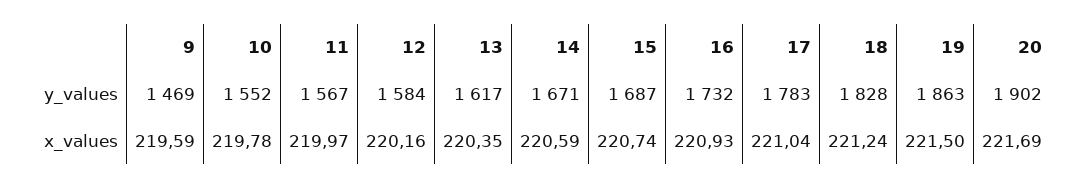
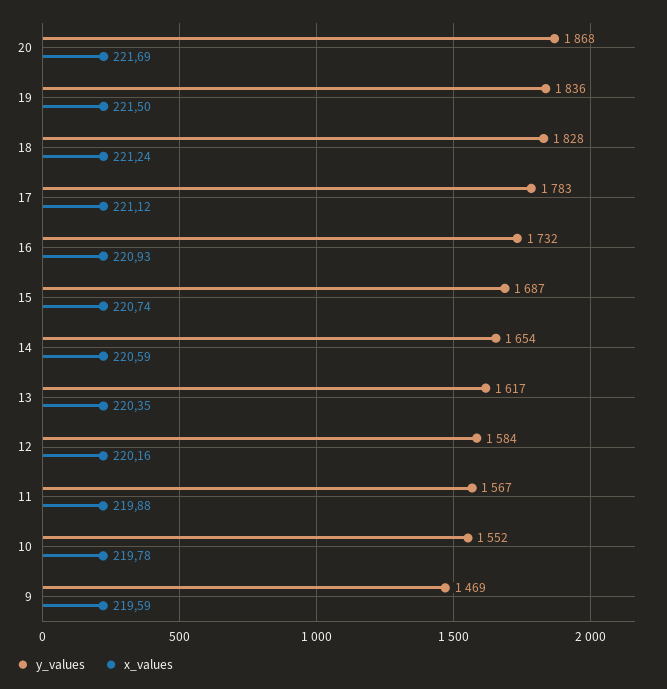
  {
    "y_values": {
      "9": 1469,
      "10": 1552,
      "11": 1567,
      "12": 1584,
      "13": 1617,
-     "14": 1671,
+     "14": 1654,
      "15": 1687,
      "16": 1732,
      "17": 1783,
      "18": 1828,
-     "19": 1863,
+     "19": 1836,
-     "20": 1902
+     "20": 1868
    },
    "x_values": {
      "9": 219.59,
      "10": 219.78,
-     "11": 219.97,
+     "11": 219.88,
      "12": 220.16,
      "13": 220.35,
      "14": 220.59,
      "15": 220.74,
      "16": 220.93,
-     "17": 221.04,
+     "17": 221.12,
      "18": 221.24,
      "19": 221.5,
      "20": 221.69
    }
  }

